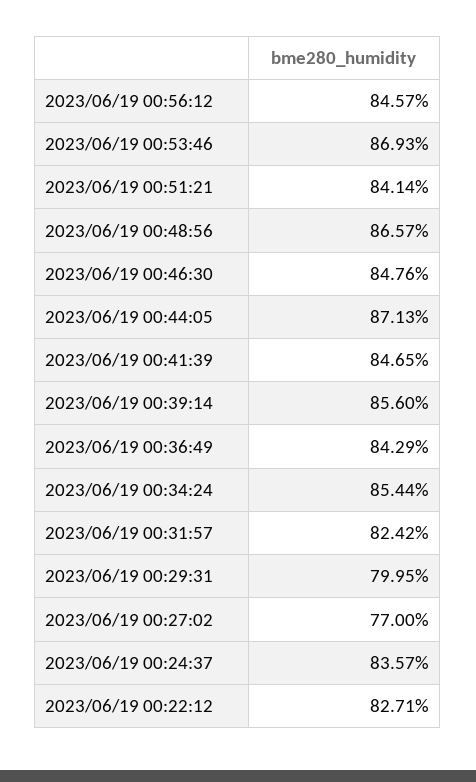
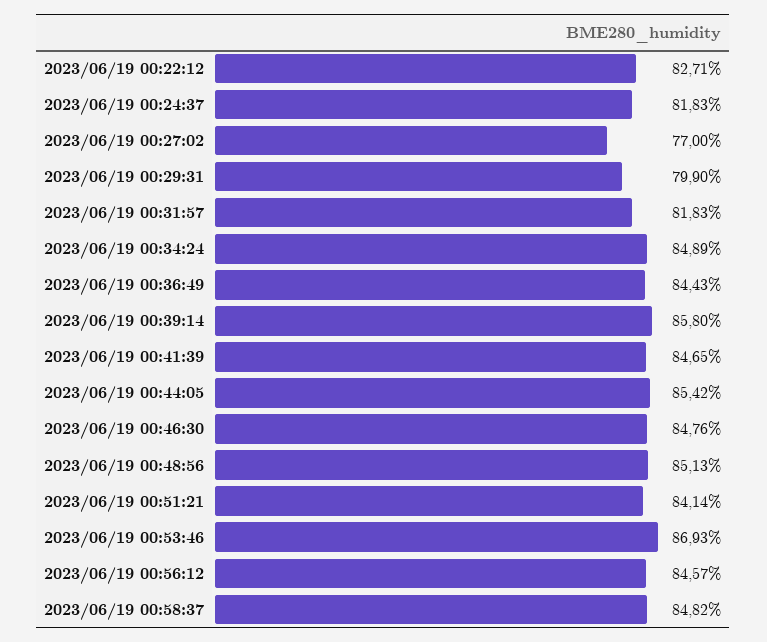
  {
    "2023/06/19 00:56:12": 84.57,
    "2023/06/19 00:53:46": 86.93,
    "2023/06/19 00:51:21": 84.14,
-   "2023/06/19 00:48:56": 86.57,
+   "2023/06/19 00:48:56": 85.13,
    "2023/06/19 00:46:30": 84.76,
-   "2023/06/19 00:44:05": 87.13,
+   "2023/06/19 00:44:05": 85.42,
    "2023/06/19 00:41:39": 84.65,
-   "2023/06/19 00:39:14": 85.6,
+   "2023/06/19 00:39:14": 85.8,
-   "2023/06/19 00:36:49": 84.29,
+   "2023/06/19 00:36:49": 84.43,
-   "2023/06/19 00:34:24": 85.44,
+   "2023/06/19 00:34:24": 84.89,
-   "2023/06/19 00:31:57": 82.42,
+   "2023/06/19 00:31:57": 81.83,
-   "2023/06/19 00:29:31": 79.95,
+   "2023/06/19 00:29:31": 79.9,
    "2023/06/19 00:27:02": 77,
-   "2023/06/19 00:24:37": 83.57,
+   "2023/06/19 00:24:37": 81.83,
-   "2023/06/19 00:22:12": 82.71
+   "2023/06/19 00:22:12": 82.71,
+   "2023/06/19 00:58:37": 84.82
  }

